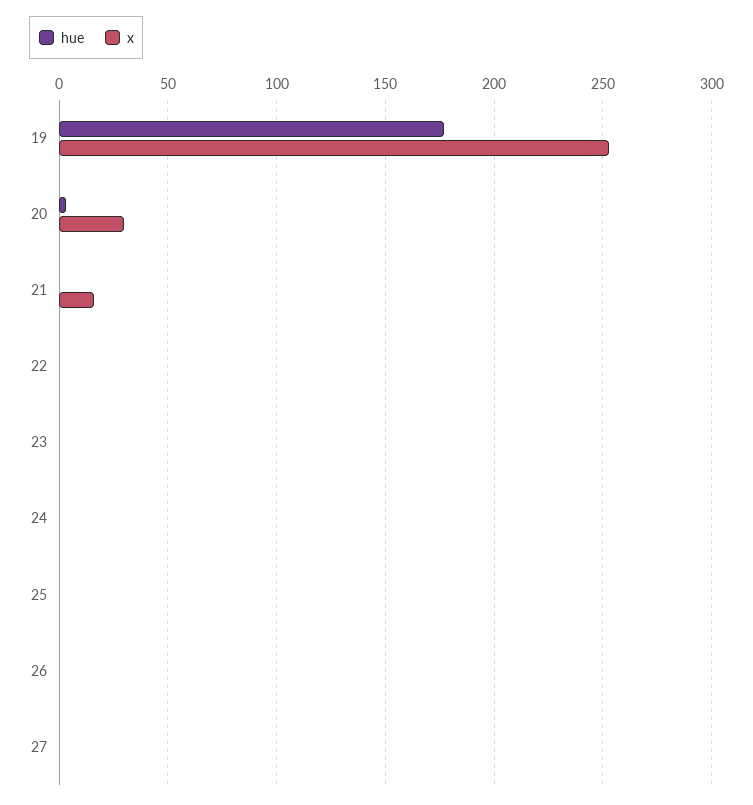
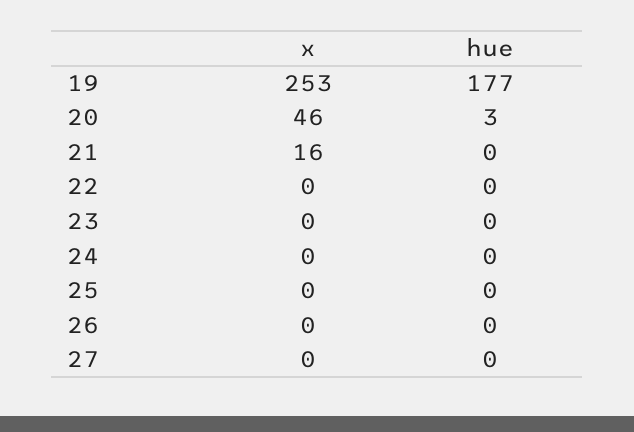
  {
    "hue": {
      "19": 177,
      "20": 3,
      "21": 0,
      "22": 0,
      "23": 0,
      "24": 0,
      "25": 0,
      "26": 0,
      "27": 0
    },
    "x": {
      "19": 253,
-     "20": 30,
+     "20": 46,
      "21": 16,
      "22": 0,
      "23": 0,
      "24": 0,
      "25": 0,
      "26": 0,
      "27": 0
    }
  }

